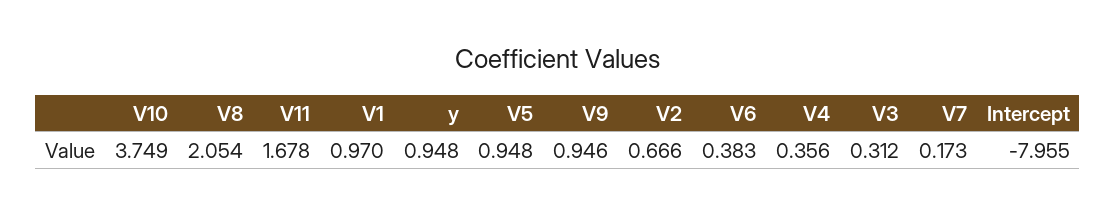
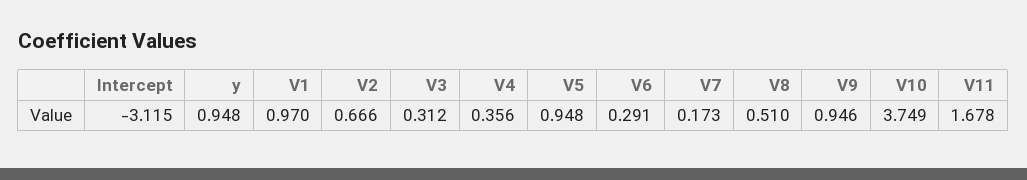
  {
    "V10": 3.749,
-   "V8": 2.054,
+   "V8": 0.51,
    "V11": 1.678,
    "V1": 0.97,
    "y": 0.948,
    "V5": 0.948,
    "V9": 0.946,
    "V2": 0.666,
-   "V6": 0.383,
+   "V6": 0.291,
    "V4": 0.356,
    "V3": 0.312,
    "V7": 0.173,
-   "Intercept": -7.955
+   "Intercept": -3.115
  }

